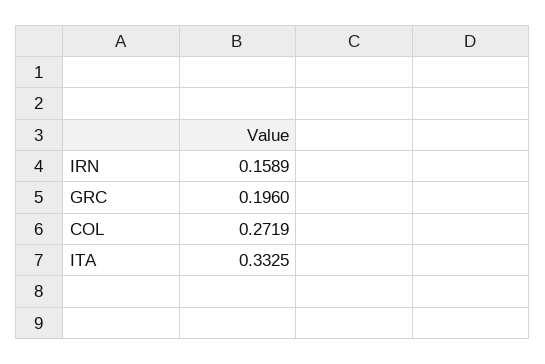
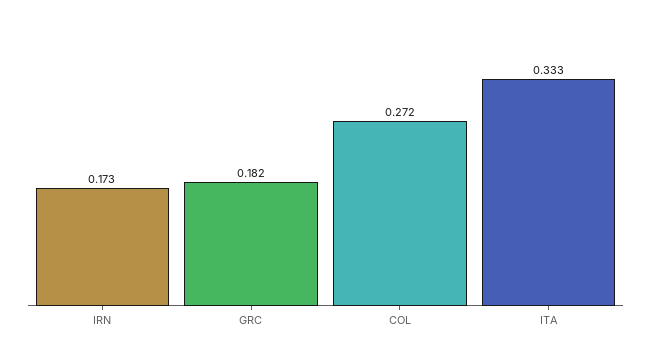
  {
-   "IRN": 0.1589,
+   "IRN": 0.173,
-   "GRC": 0.196,
+   "GRC": 0.182,
    "COL": 0.2719,
    "ITA": 0.3325
  }

